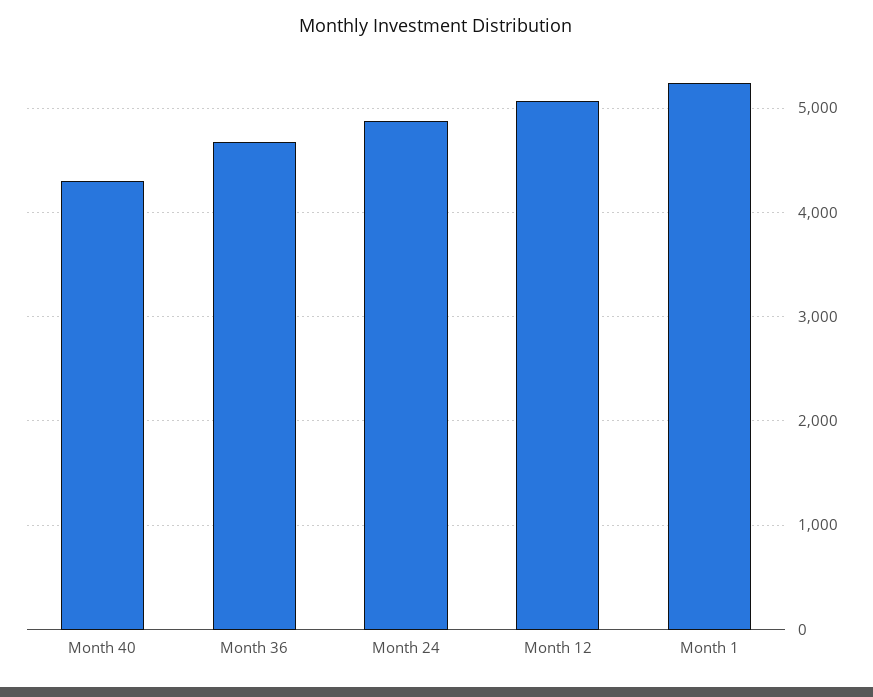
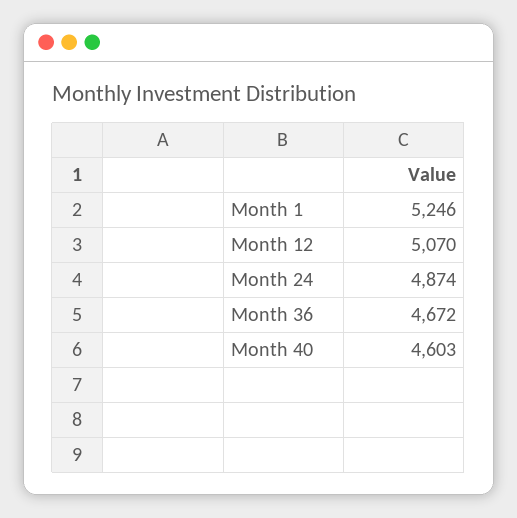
  {
-   "Month 40": 4300,
+   "Month 40": 4603,
    "Month 36": 4672,
    "Month 24": 4874,
    "Month 12": 5070,
    "Month 1": 5246
  }

